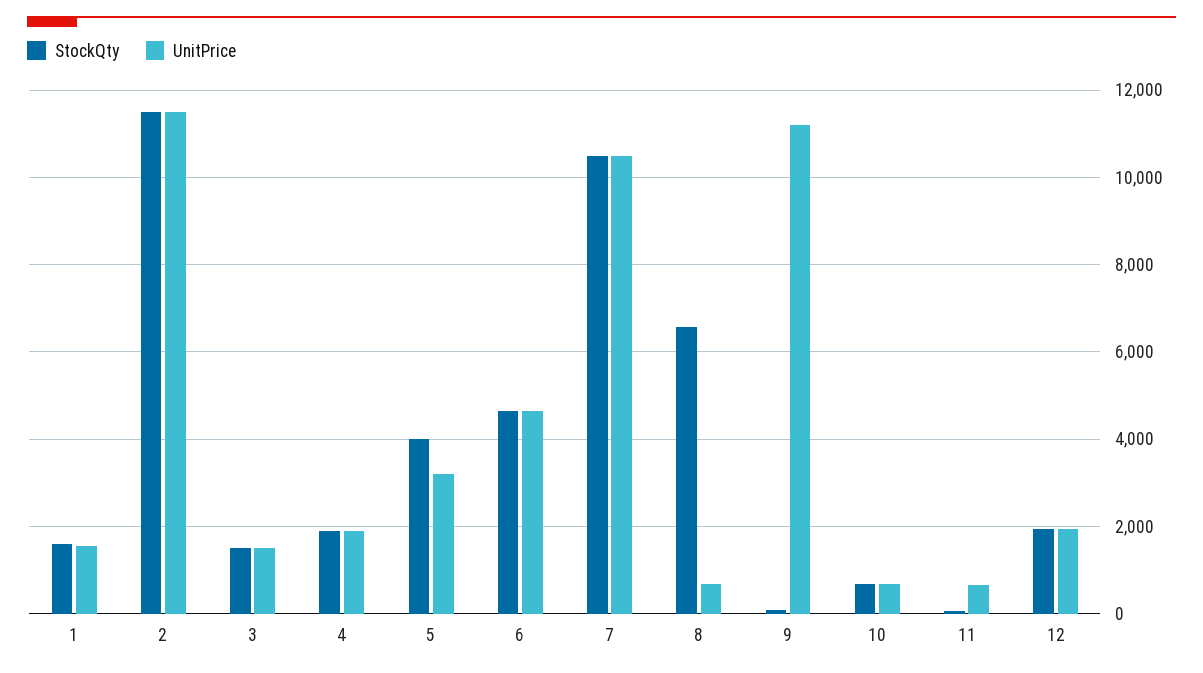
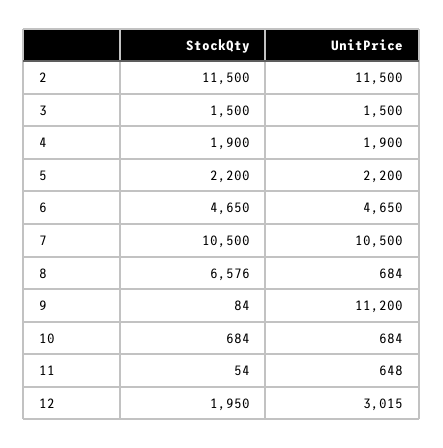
  {
    "StockQty": {
-     "1": 1600,
      "2": 11500,
      "3": 1500,
      "4": 1900,
-     "5": 4000,
+     "5": 2200,
      "6": 4650,
      "7": 10500,
      "8": 6576,
      "9": 84,
      "10": 684,
      "11": 54,
      "12": 1950
    },
    "UnitPrice": {
-     "1": 1600,
      "2": 11500,
      "3": 1500,
      "4": 1900,
-     "5": 3200,
+     "5": 2200,
      "6": 4650,
      "7": 10500,
      "8": 684,
      "9": 11200,
      "10": 684,
      "11": 648,
-     "12": 2000
+     "12": 3015
    }
  }

